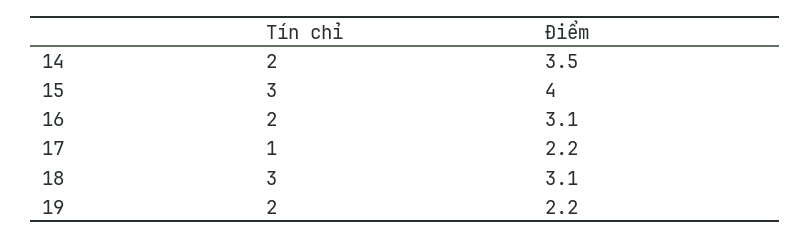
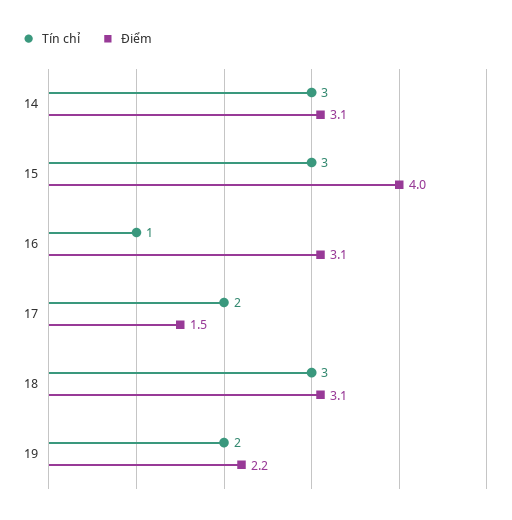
  {
    "Tín chỉ": {
-     "14": 2,
+     "14": 3,
      "15": 3,
-     "16": 2,
+     "16": 1,
-     "17": 1,
+     "17": 2,
      "18": 3,
      "19": 2
    },
    "Điểm": {
-     "14": 3.5,
+     "14": 3.1,
      "15": 4,
      "16": 3.1,
-     "17": 2.2,
+     "17": 1.5,
      "18": 3.1,
      "19": 2.2
    }
  }

